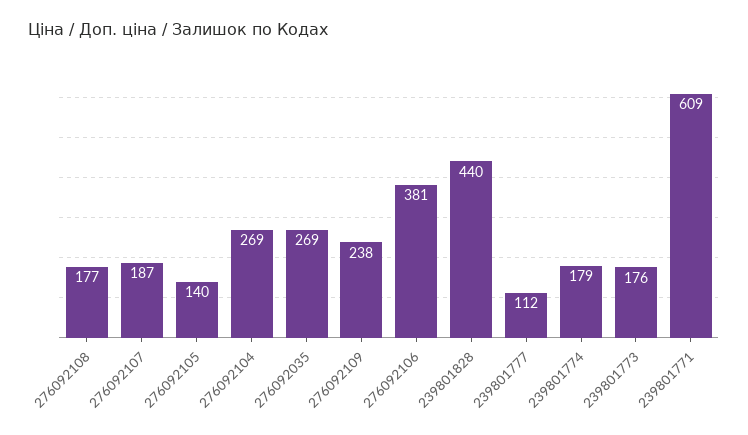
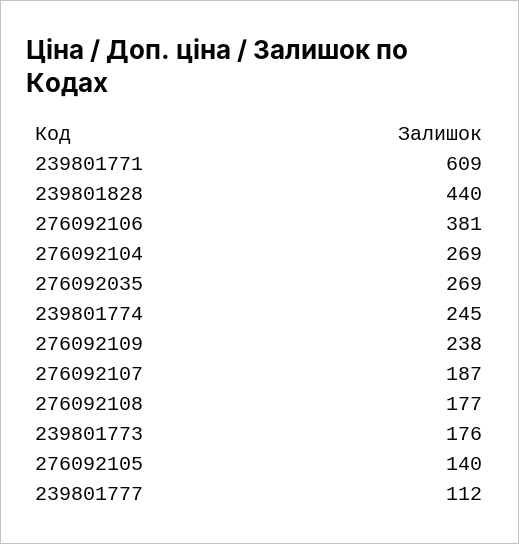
  {
    "276092108": 177,
    "276092107": 187,
    "276092105": 140,
    "276092104": 269,
    "276092035": 269,
    "276092109": 238,
    "276092106": 381,
    "239801828": 440,
    "239801777": 112,
-   "239801774": 179,
+   "239801774": 245,
    "239801773": 176,
    "239801771": 609
  }

